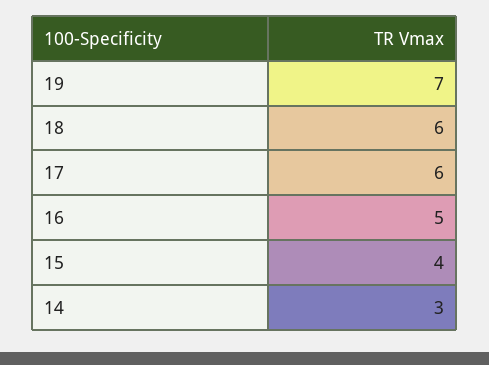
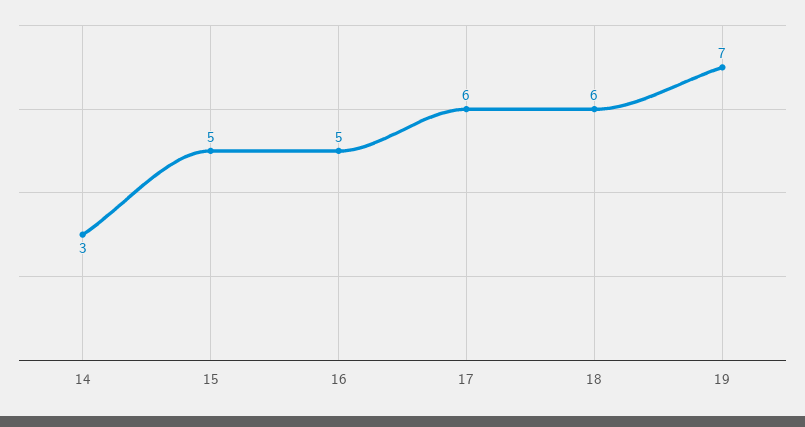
  {
    "19": 7,
    "18": 6,
    "17": 6,
    "16": 5,
-   "15": 4,
+   "15": 5,
    "14": 3
  }

